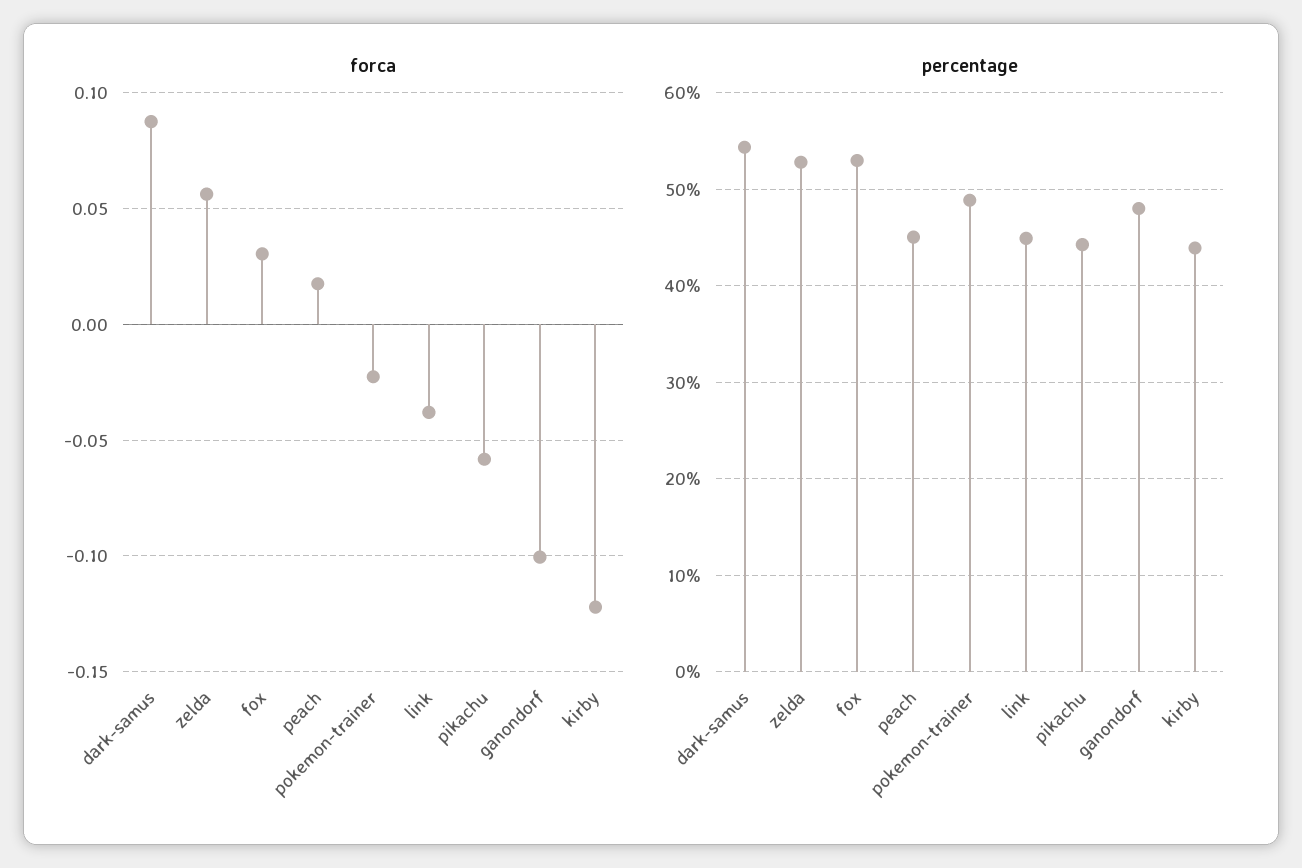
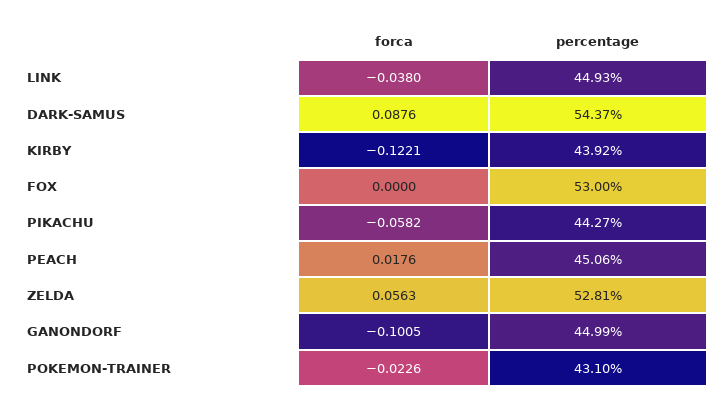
  {
    "forca": {
      "dark-samus": 0.0876,
      "zelda": 0.0563,
-     "fox": 0.03,
+     "fox": 0,
      "peach": 0.0176,
      "pokemon-trainer": -0.0226,
      "link": -0.038,
      "pikachu": -0.0582,
      "ganondorf": -0.1005,
      "kirby": -0.1221
    },
    "percentage": {
      "dark-samus": 54.37,
      "zelda": 52.81,
      "fox": 53,
      "peach": 45.06,
-     "pokemon-trainer": 49,
+     "pokemon-trainer": 43.1,
      "link": 44.93,
      "pikachu": 44.27,
-     "ganondorf": 48,
+     "ganondorf": 44.99,
      "kirby": 43.92
    }
  }

